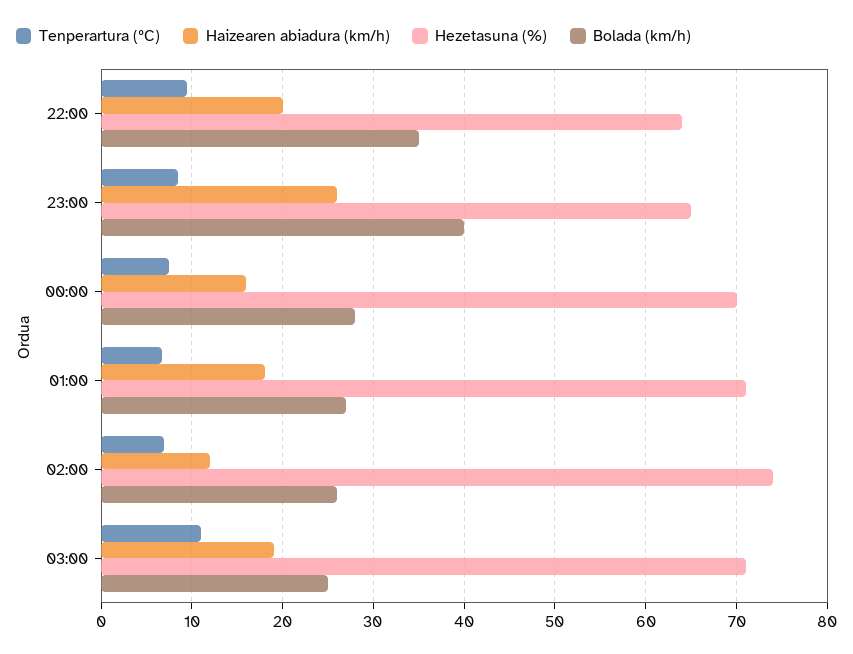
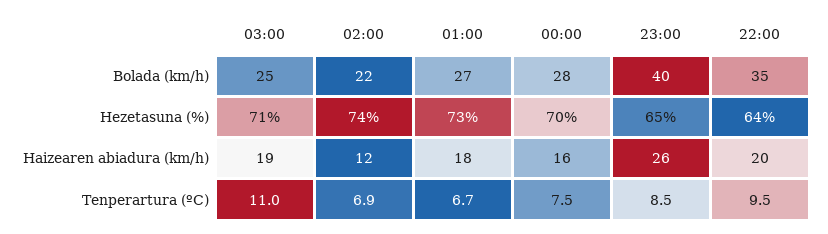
  {
    "Tenperartura (ºC)": {
      "22:00": 9.5,
      "23:00": 8.5,
      "00:00": 7.5,
      "01:00": 6.7,
      "02:00": 6.9,
      "03:00": 11
    },
    "Haizearen abiadura (km/h)": {
      "22:00": 20,
      "23:00": 26,
      "00:00": 16,
      "01:00": 18,
      "02:00": 12,
      "03:00": 19
    },
    "Hezetasuna (%)": {
      "22:00": 64,
      "23:00": 65,
      "00:00": 70,
-     "01:00": 71,
+     "01:00": 73,
      "02:00": 74,
      "03:00": 71
    },
    "Bolada (km/h)": {
      "22:00": 35,
      "23:00": 40,
      "00:00": 28,
      "01:00": 27,
-     "02:00": 26,
+     "02:00": 22,
      "03:00": 25
    }
  }

